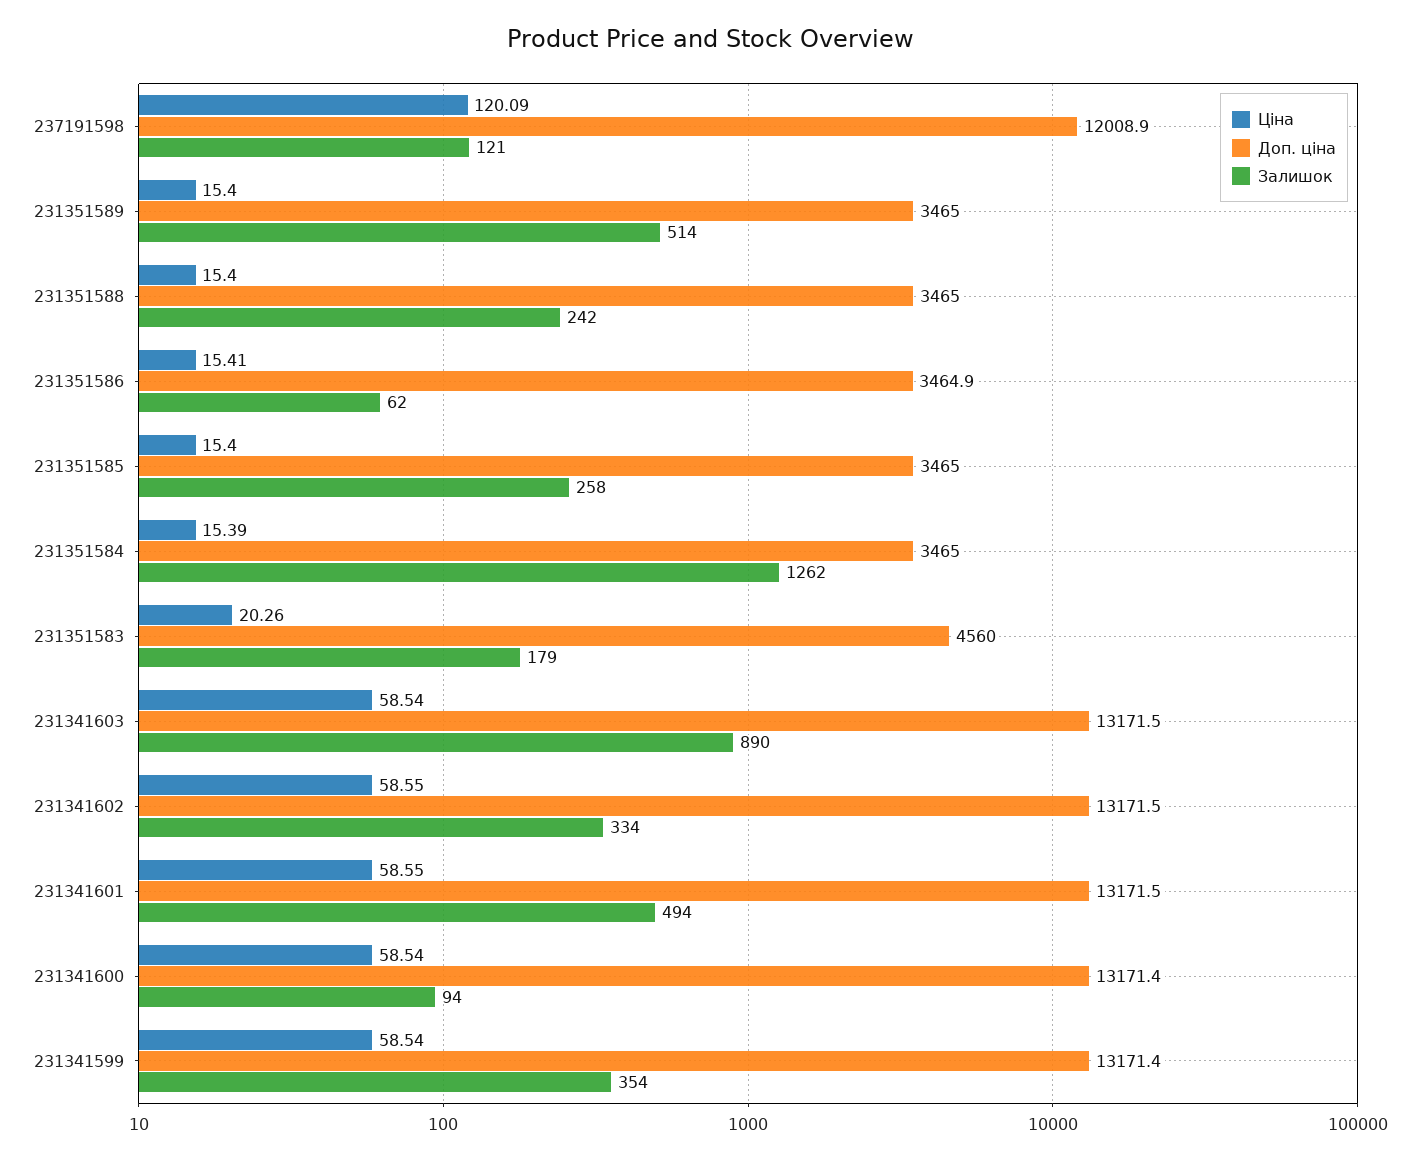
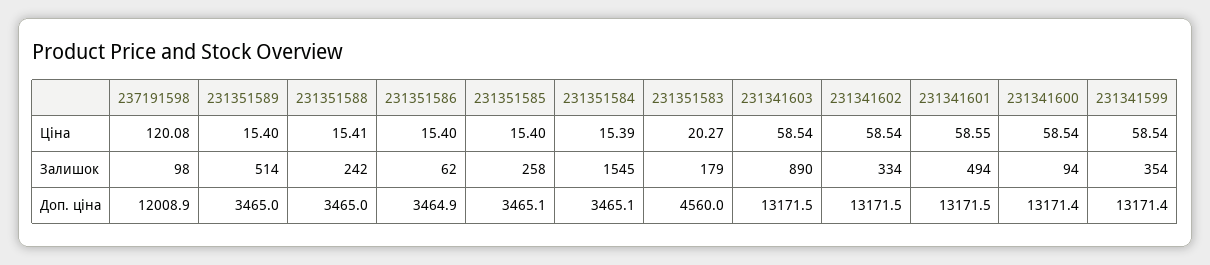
  {
    "Ціна": {
-     "237191598": 120.09,
+     "237191598": 120.08,
      "231351589": 15.4,
-     "231351588": 15.4,
+     "231351588": 15.41,
-     "231351586": 15.41,
+     "231351586": 15.4,
      "231351585": 15.4,
      "231351584": 15.39,
-     "231351583": 20.26,
+     "231351583": 20.27,
      "231341603": 58.54,
-     "231341602": 58.55,
+     "231341602": 58.54,
      "231341601": 58.55,
      "231341600": 58.54,
      "231341599": 58.54
    },
    "Доп. ціна": {
      "237191598": 12008.9,
      "231351589": 3465,
      "231351588": 3465,
      "231351586": 3464.9,
-     "231351585": 3465,
+     "231351585": 3465.1,
-     "231351584": 3465,
+     "231351584": 3465.1,
      "231351583": 4560,
      "231341603": 13171.5,
      "231341602": 13171.5,
      "231341601": 13171.5,
      "231341600": 13171.4,
      "231341599": 13171.4
    },
    "Залишок": {
-     "237191598": 121,
+     "237191598": 98,
      "231351589": 514,
      "231351588": 242,
      "231351586": 62,
      "231351585": 258,
-     "231351584": 1262,
+     "231351584": 1545,
      "231351583": 179,
      "231341603": 890,
      "231341602": 334,
      "231341601": 494,
      "231341600": 94,
      "231341599": 354
    }
  }

